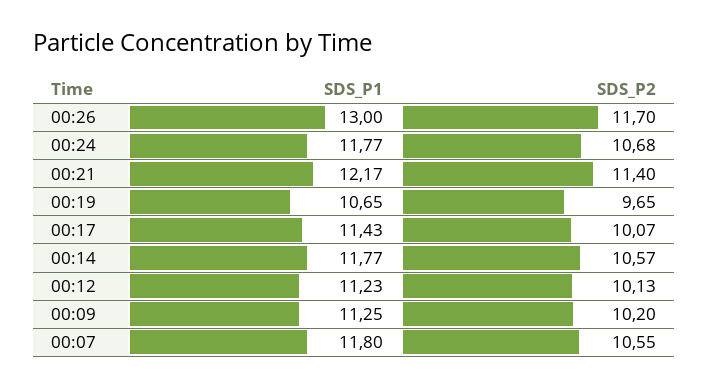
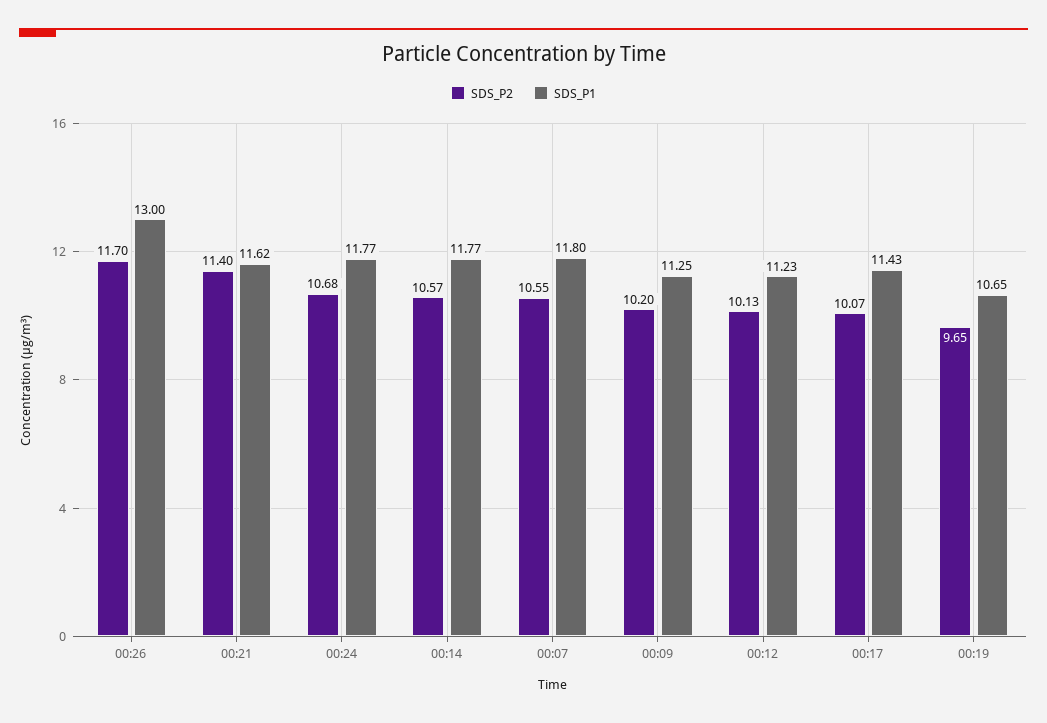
  {
    "SDS_P1": {
      "00:26": 13,
      "00:24": 11.77,
-     "00:21": 12.17,
+     "00:21": 11.62,
      "00:19": 10.65,
      "00:17": 11.43,
      "00:14": 11.77,
      "00:12": 11.23,
      "00:09": 11.25,
      "00:07": 11.8
    },
    "SDS_P2": {
      "00:26": 11.7,
      "00:24": 10.68,
      "00:21": 11.4,
      "00:19": 9.65,
      "00:17": 10.07,
      "00:14": 10.57,
      "00:12": 10.13,
      "00:09": 10.2,
      "00:07": 10.55
    }
  }

